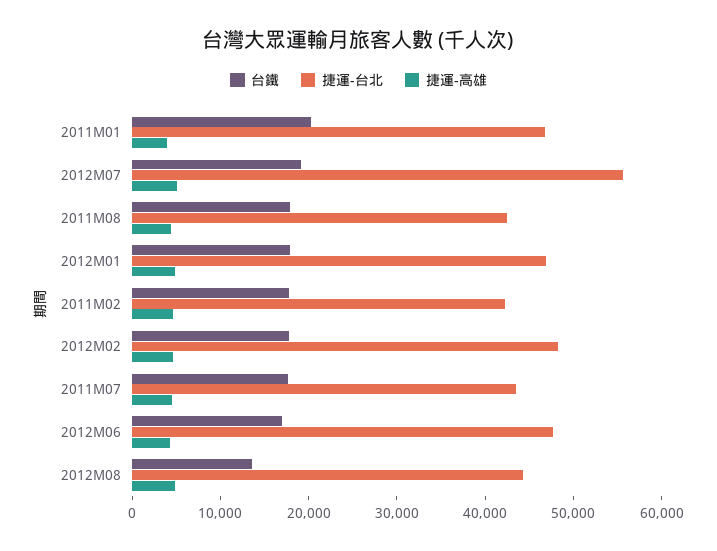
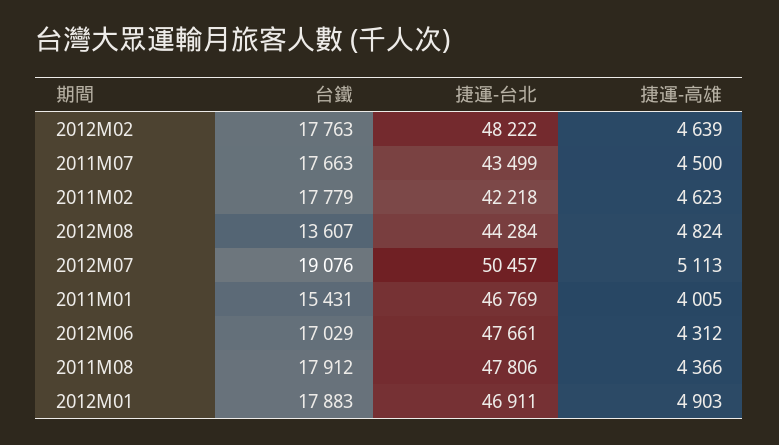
  {
    "台鐵": {
-     "2011M01": 20000,
+     "2011M01": 15431,
      "2012M07": 19076,
      "2011M08": 17912,
      "2012M01": 17883,
      "2011M02": 17779,
      "2012M02": 17763,
      "2011M07": 17663,
      "2012M06": 17029,
      "2012M08": 13607
    },
    "捷運-台北": {
      "2011M01": 46769,
-     "2012M07": 56000,
+     "2012M07": 50457,
-     "2011M08": 42000,
+     "2011M08": 47806,
      "2012M01": 46911,
      "2011M02": 42218,
      "2012M02": 48222,
      "2011M07": 43499,
      "2012M06": 47661,
      "2012M08": 44284
    },
    "捷運-高雄": {
      "2011M01": 4005,
      "2012M07": 5113,
      "2011M08": 4366,
      "2012M01": 4903,
      "2011M02": 4623,
      "2012M02": 4639,
      "2011M07": 4500,
      "2012M06": 4312,
      "2012M08": 4824
    }
  }

